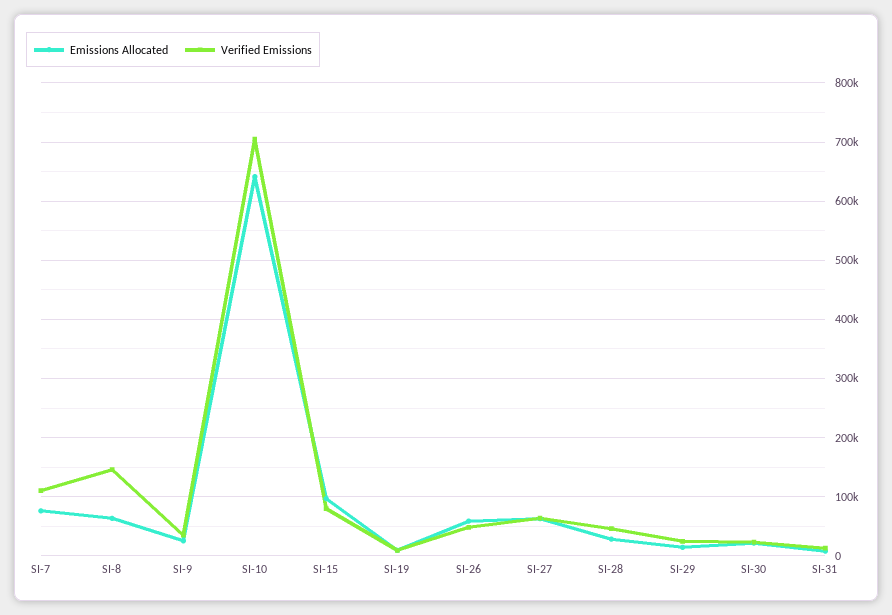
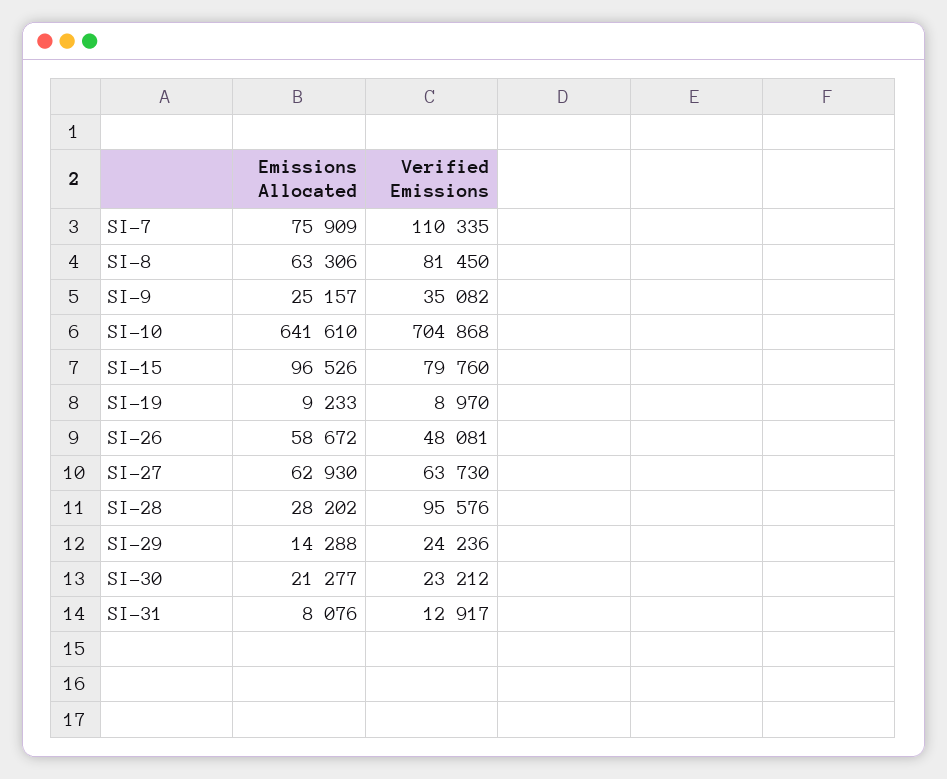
  {
    "Emissions Allocated": {
      "SI-7": 75909,
      "SI-8": 63306,
      "SI-9": 25157,
      "SI-10": 641610,
      "SI-15": 96526,
      "SI-19": 9233,
      "SI-26": 58672,
      "SI-27": 62930,
      "SI-28": 28202,
      "SI-29": 14288,
      "SI-30": 21277,
      "SI-31": 8076
    },
    "Verified Emissions": {
      "SI-7": 110335,
-     "SI-8": 140000,
+     "SI-8": 81450,
      "SI-9": 35082,
      "SI-10": 704868,
      "SI-15": 79760,
      "SI-19": 8970,
      "SI-26": 48081,
      "SI-27": 63730,
-     "SI-28": 40000,
+     "SI-28": 95576,
      "SI-29": 24236,
      "SI-30": 23212,
      "SI-31": 12917
    }
  }

